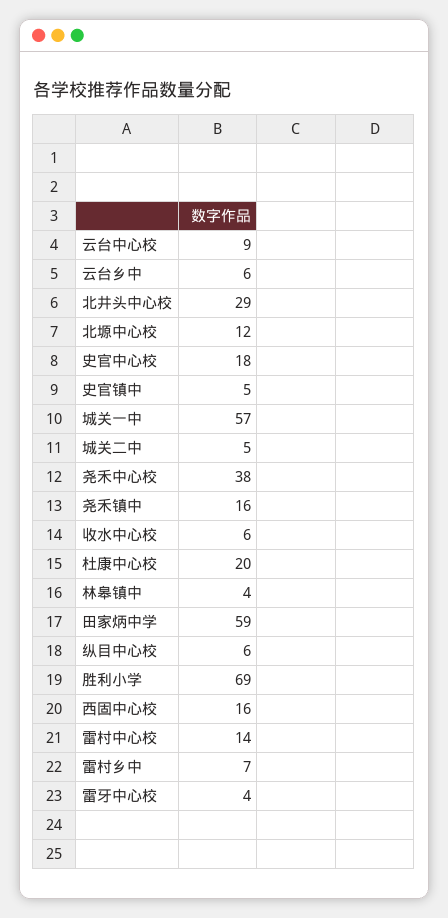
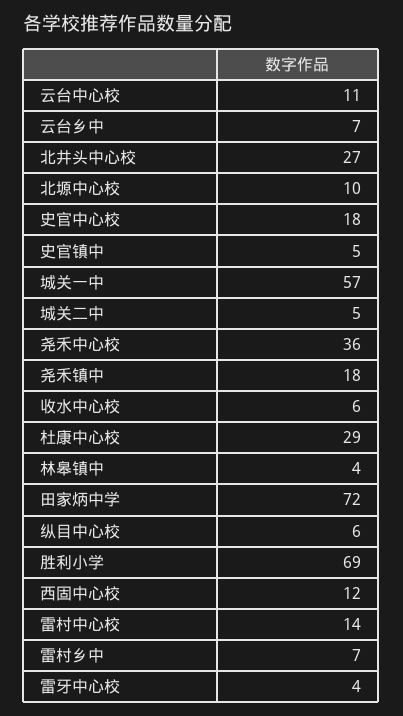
  {
-   "云台中心校": 9,
+   "云台中心校": 11,
-   "云台乡中": 6,
+   "云台乡中": 7,
-   "北井头中心校": 29,
+   "北井头中心校": 27,
-   "北塬中心校": 12,
+   "北塬中心校": 10,
    "史官中心校": 18,
    "史官镇中": 5,
    "城关一中": 57,
    "城关二中": 5,
-   "尧禾中心校": 38,
+   "尧禾中心校": 36,
-   "尧禾镇中": 16,
+   "尧禾镇中": 18,
    "收水中心校": 6,
-   "杜康中心校": 20,
+   "杜康中心校": 29,
    "林皋镇中": 4,
-   "田家炳中学": 59,
+   "田家炳中学": 72,
    "纵目中心校": 6,
    "胜利小学": 69,
-   "西固中心校": 16,
+   "西固中心校": 12,
    "雷村中心校": 14,
    "雷村乡中": 7,
    "雷牙中心校": 4
  }

